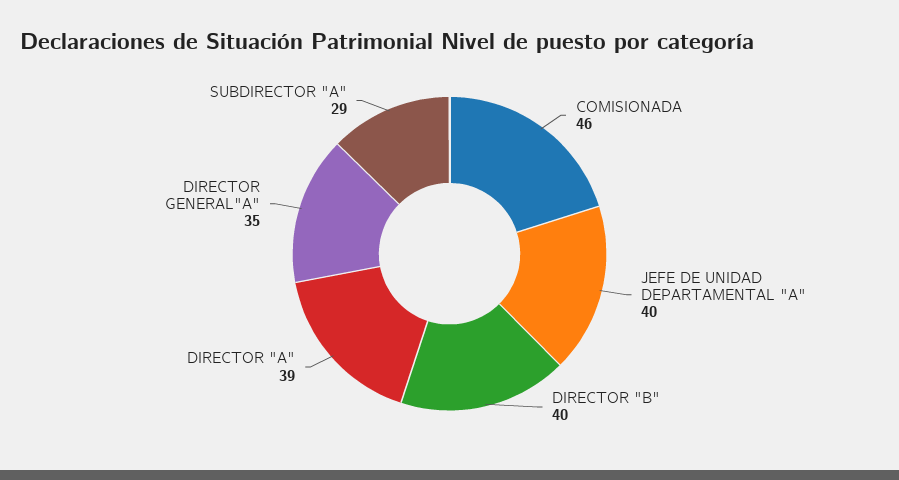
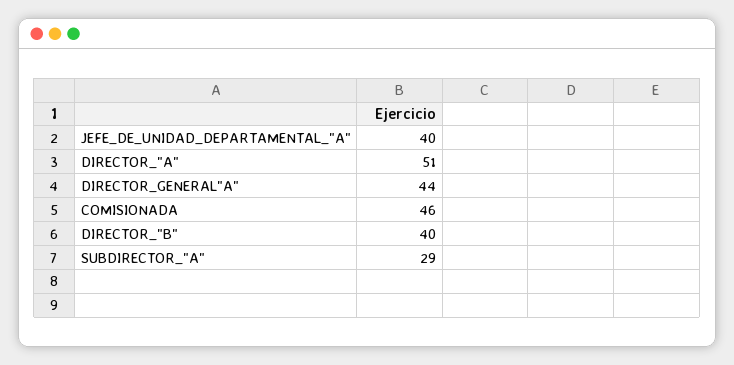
  {
    "COMISIONADA": 46,
    "JEFE DE UNIDAD DEPARTAMENTAL \"A\"": 40,
    "DIRECTOR \"B\"": 40,
-   "DIRECTOR \"A\"": 39,
+   "DIRECTOR \"A\"": 51,
-   "DIRECTOR GENERAL\"A\"": 35,
+   "DIRECTOR GENERAL\"A\"": 44,
    "SUBDIRECTOR \"A\"": 29
  }

